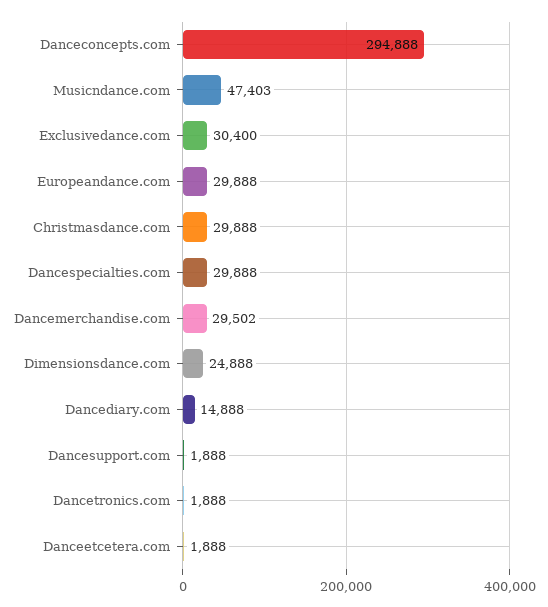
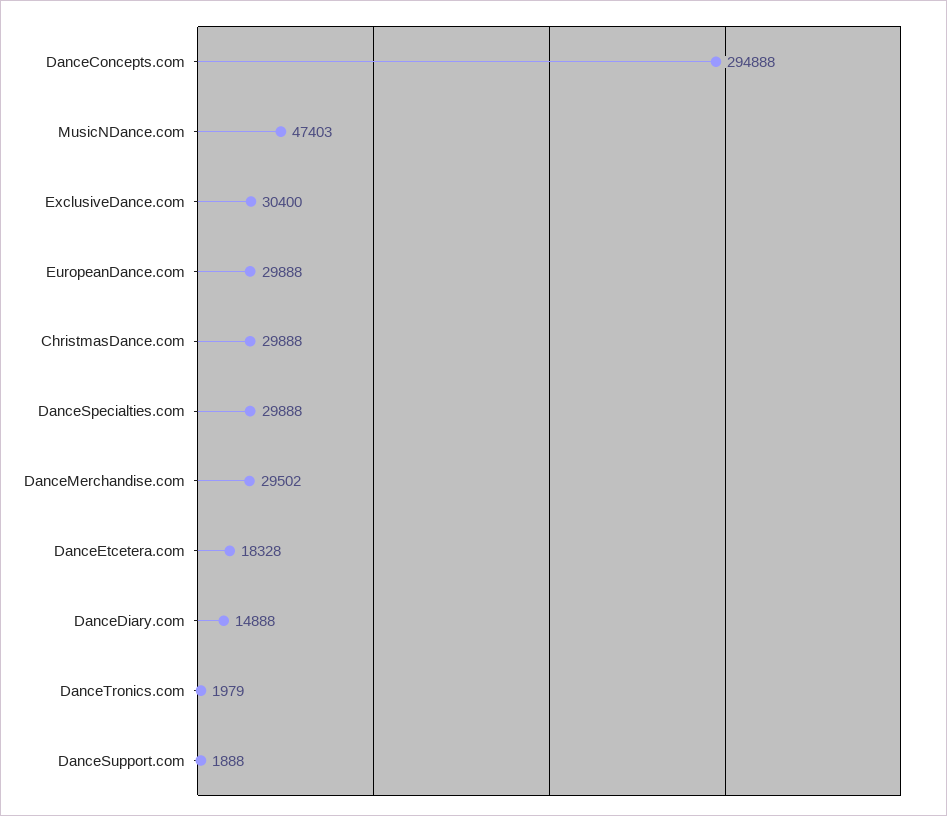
  {
    "Danceconcepts.com": 294888,
    "Musicndance.com": 47403,
    "Exclusivedance.com": 30400,
    "Europeandance.com": 29888,
    "Christmasdance.com": 29888,
    "Dancespecialties.com": 29888,
    "Dancemerchandise.com": 29502,
-   "Dimensionsdance.com": 24888,
    "Dancediary.com": 14888,
    "Dancesupport.com": 1888,
-   "Dancetronics.com": 1888,
+   "Dancetronics.com": 1979,
-   "Danceetcetera.com": 1888
+   "Danceetcetera.com": 18328
  }

